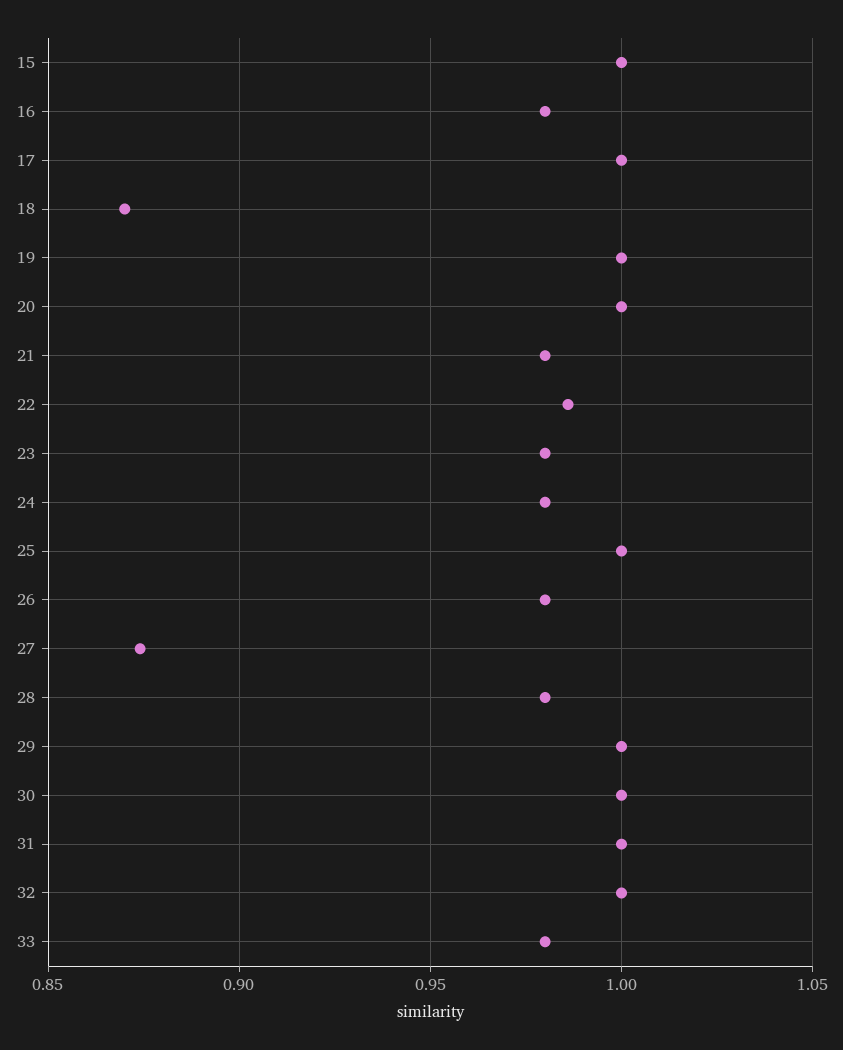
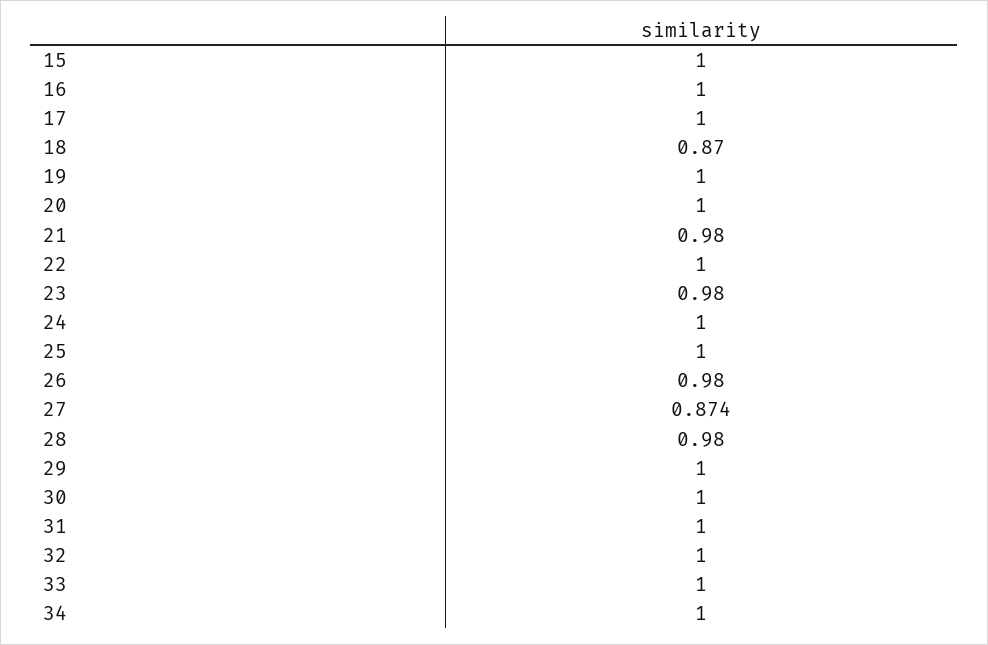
  {
    "15": 1,
-   "16": 0.98,
+   "16": 1,
    "17": 1,
    "18": 0.87,
    "19": 1,
    "20": 1,
    "21": 0.98,
-   "22": 0.985,
+   "22": 1,
    "23": 0.98,
-   "24": 0.98,
+   "24": 1,
    "25": 1,
    "26": 0.98,
    "27": 0.874,
    "28": 0.98,
    "29": 1,
    "30": 1,
    "31": 1,
    "32": 1,
-   "33": 0.98
+   "33": 1,
+   "34": 1
  }

